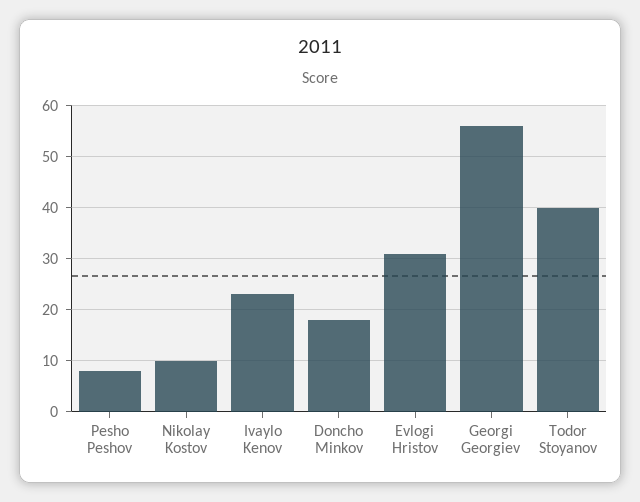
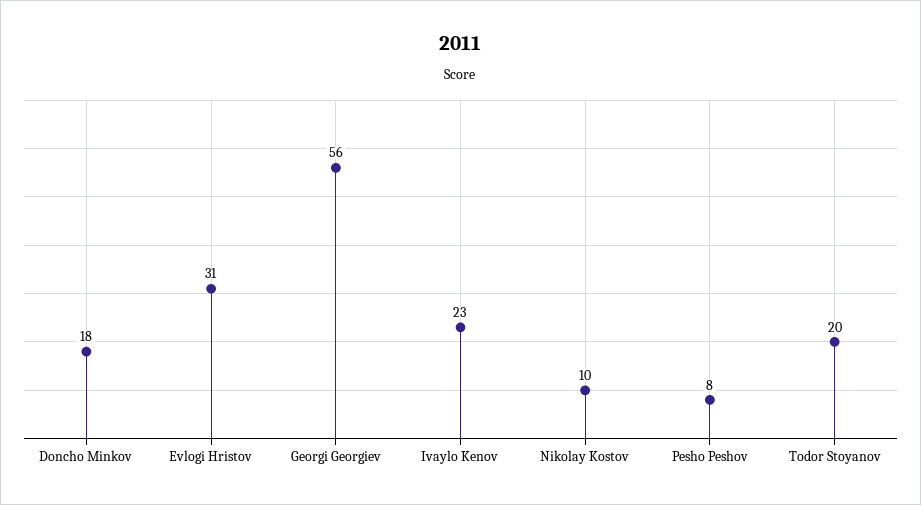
  {
    "Pesho Peshov": 8,
    "Nikolay Kostov": 10,
    "Ivaylo Kenov": 23,
    "Doncho Minkov": 18,
    "Evlogi Hristov": 31,
    "Georgi Georgiev": 56,
-   "Todor Stoyanov": 40
+   "Todor Stoyanov": 20
  }

